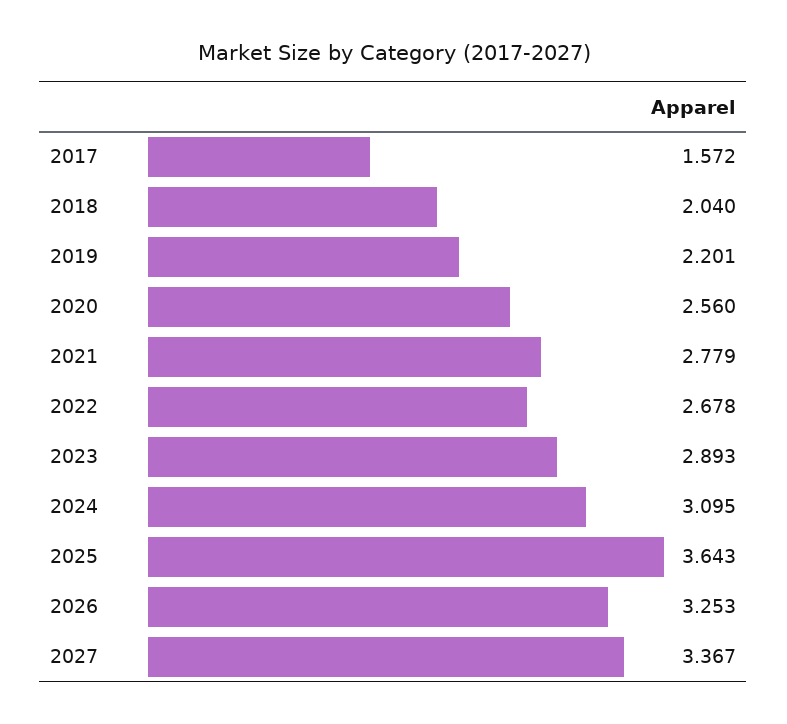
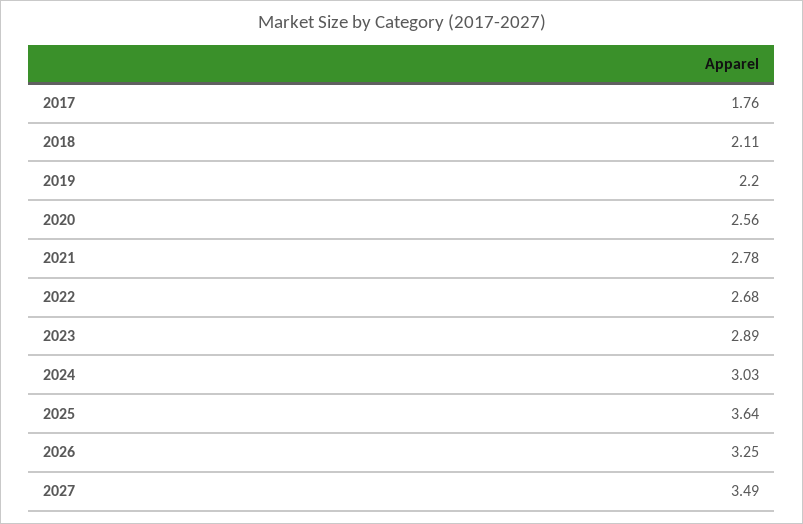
  {
-   "2017": 1.572,
+   "2017": 1.76,
-   "2018": 2.04,
+   "2018": 2.11,
    "2019": 2.201,
    "2020": 2.56,
    "2021": 2.779,
    "2022": 2.678,
    "2023": 2.893,
-   "2024": 3.095,
+   "2024": 3.03,
    "2025": 3.643,
    "2026": 3.253,
-   "2027": 3.367
+   "2027": 3.49
  }

